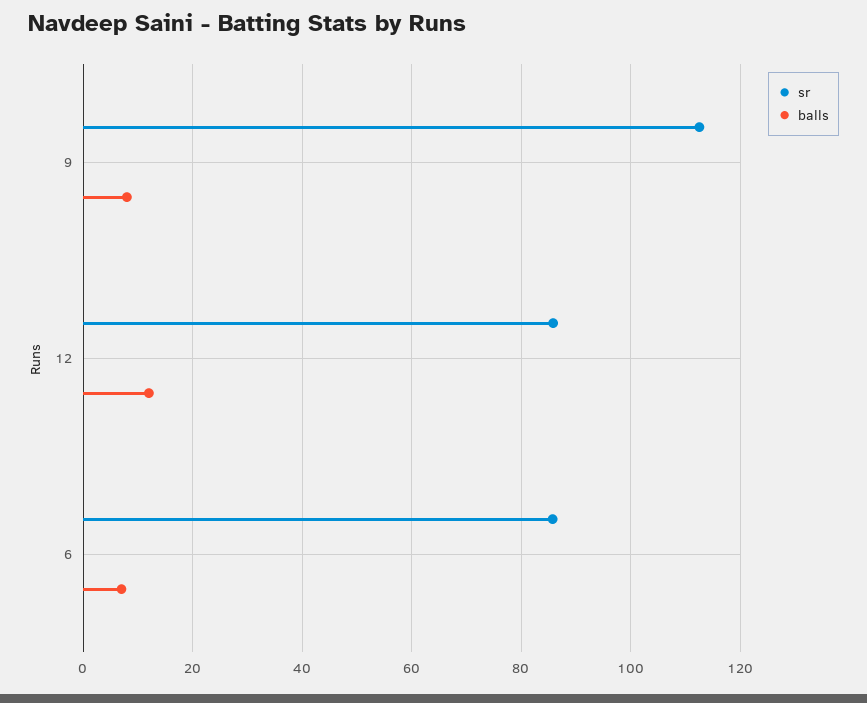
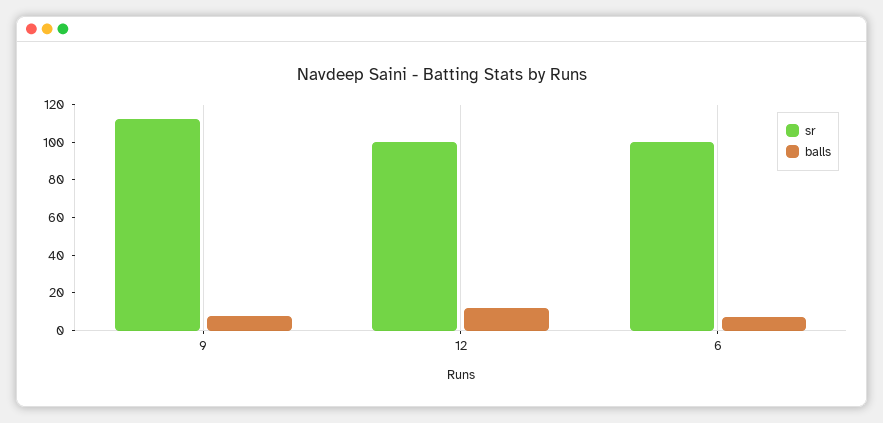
  {
    "sr": {
      "9": 112,
-     "12": 86,
+     "12": 100,
-     "6": 86
+     "6": 100
    },
    "balls": {
      "9": 8,
      "12": 12,
      "6": 8
    }
  }

